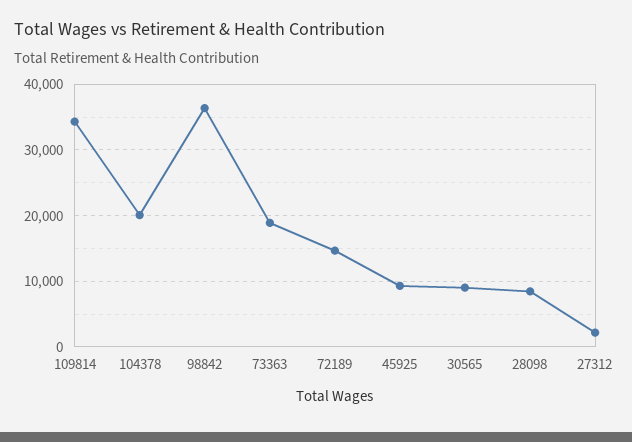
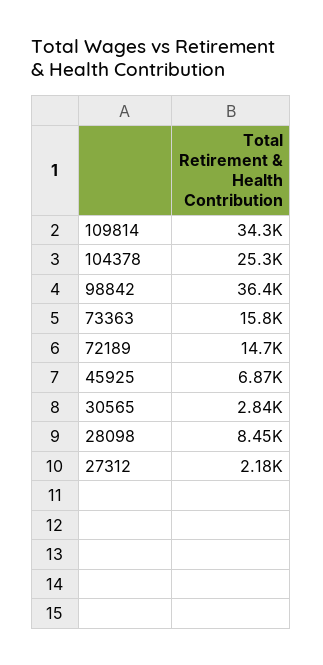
  {
    "109814": 34300,
-   "104378": 20000,
+   "104378": 25300,
    "98842": 36400,
-   "73363": 19000,
+   "73363": 15800,
    "72189": 14700,
-   "45925": 9000,
+   "45925": 6870,
-   "30565": 9000,
+   "30565": 2840,
    "28098": 8450,
    "27312": 2180
  }

